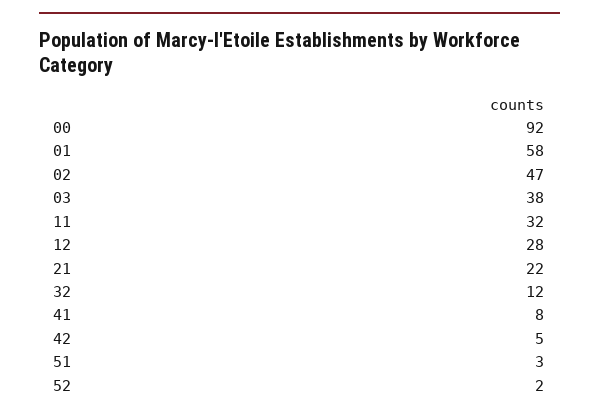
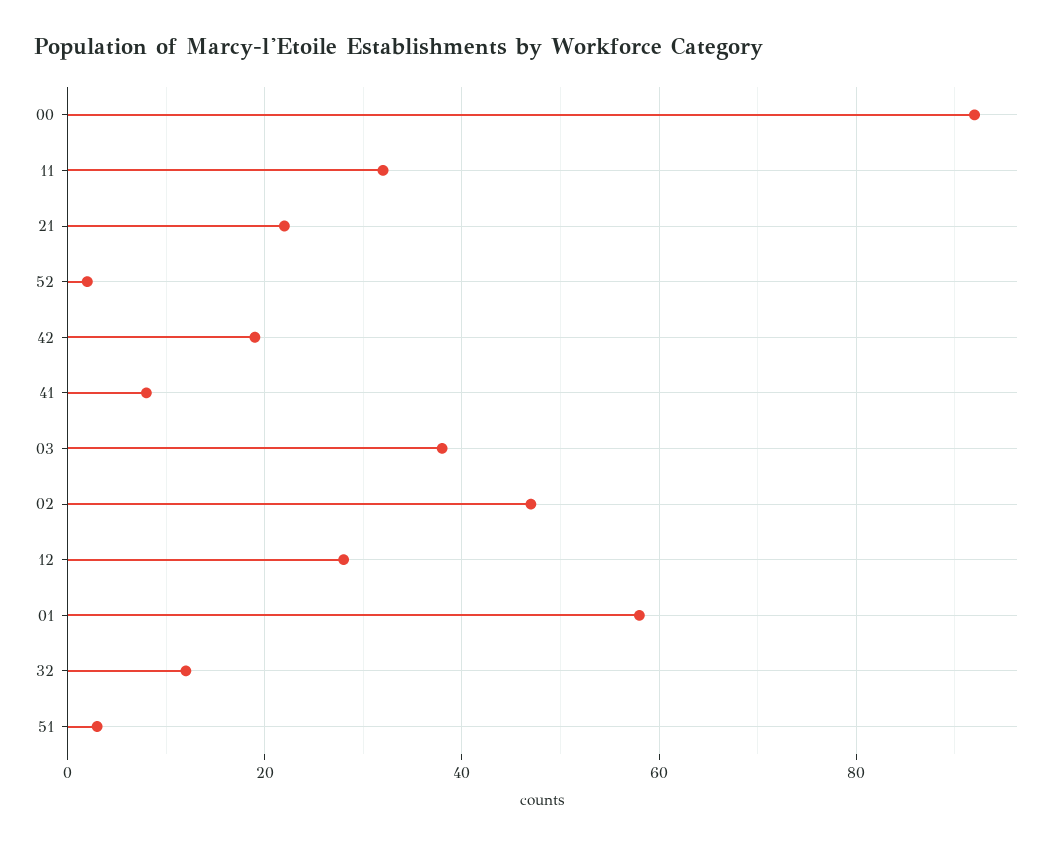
  {
    "00": 92,
    "01": 58,
    "02": 47,
    "03": 38,
    "11": 32,
    "12": 28,
    "21": 22,
    "32": 12,
    "41": 8,
-   "42": 5,
+   "42": 20,
    "51": 3,
    "52": 2
  }

